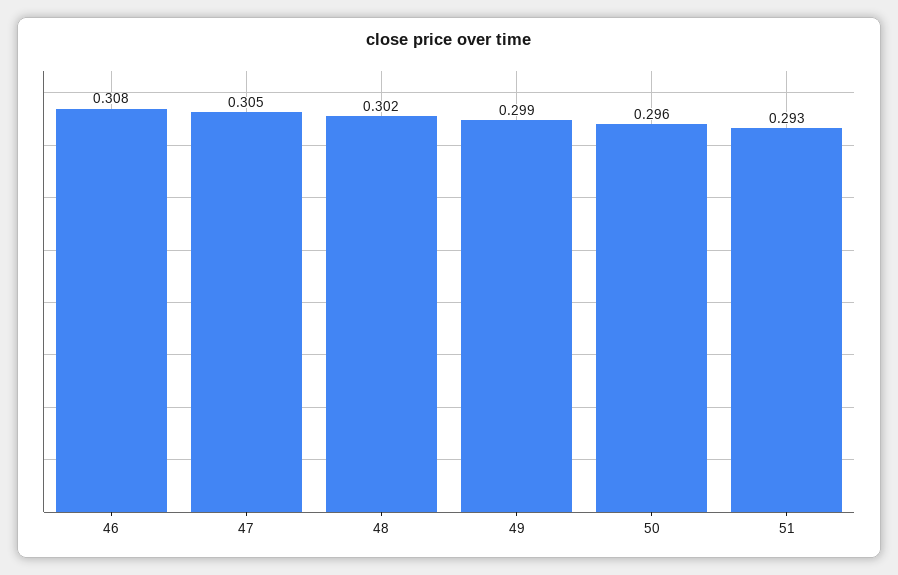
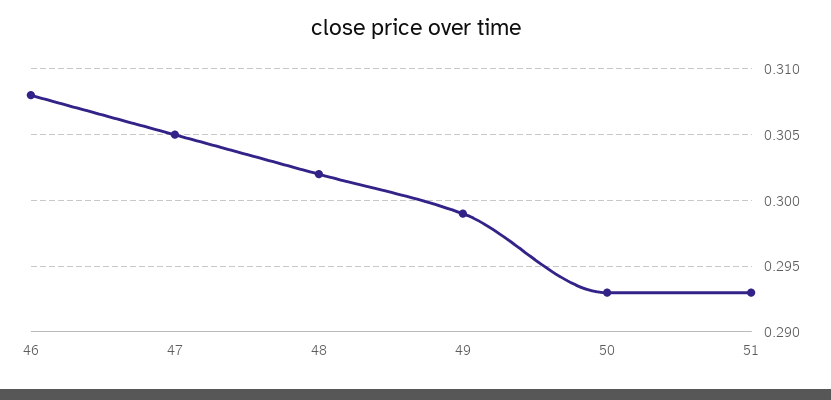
  {
    "46": 0.308,
    "47": 0.305,
    "48": 0.302,
    "49": 0.299,
-   "50": 0.296,
+   "50": 0.293,
    "51": 0.293
  }

